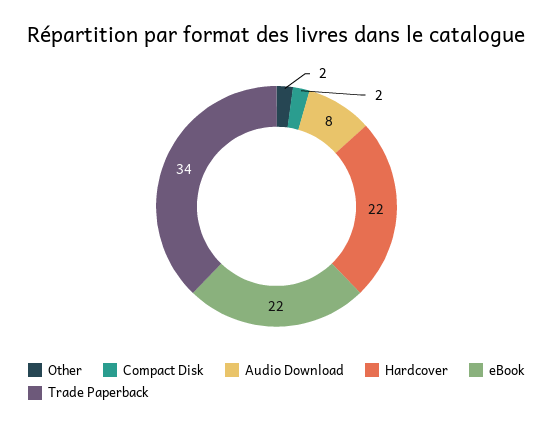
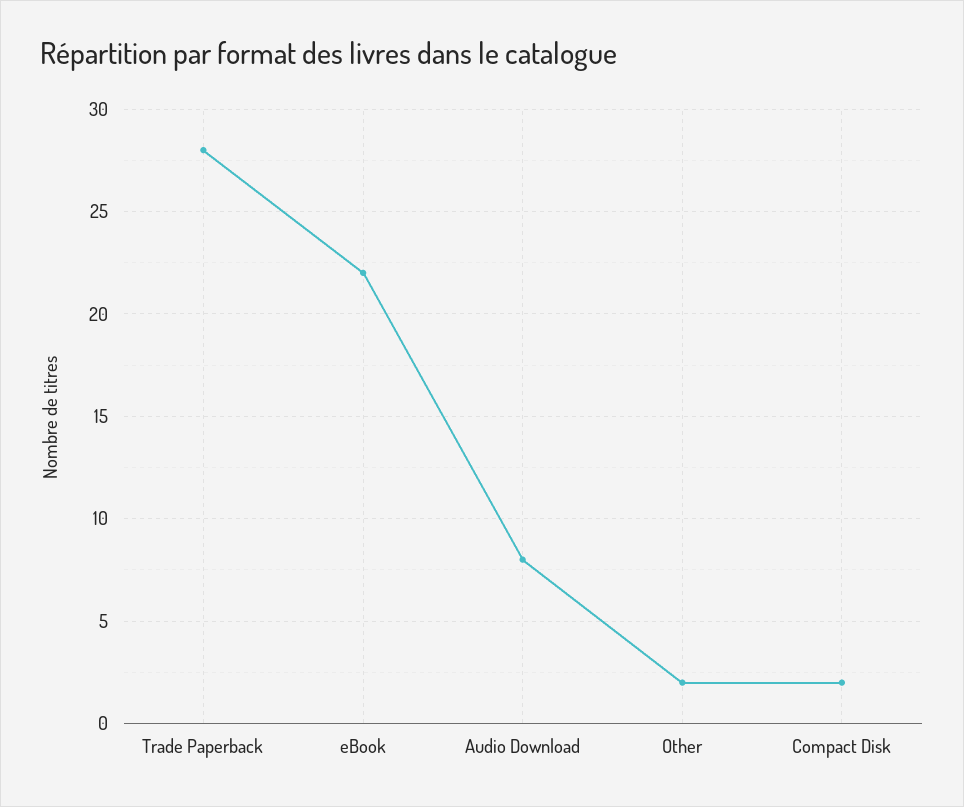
  {
    "Other": 2,
    "Compact Disk": 2,
    "Audio Download": 8,
-   "Hardcover": 22,
    "eBook": 22,
-   "Trade Paperback": 34
+   "Trade Paperback": 28
  }

